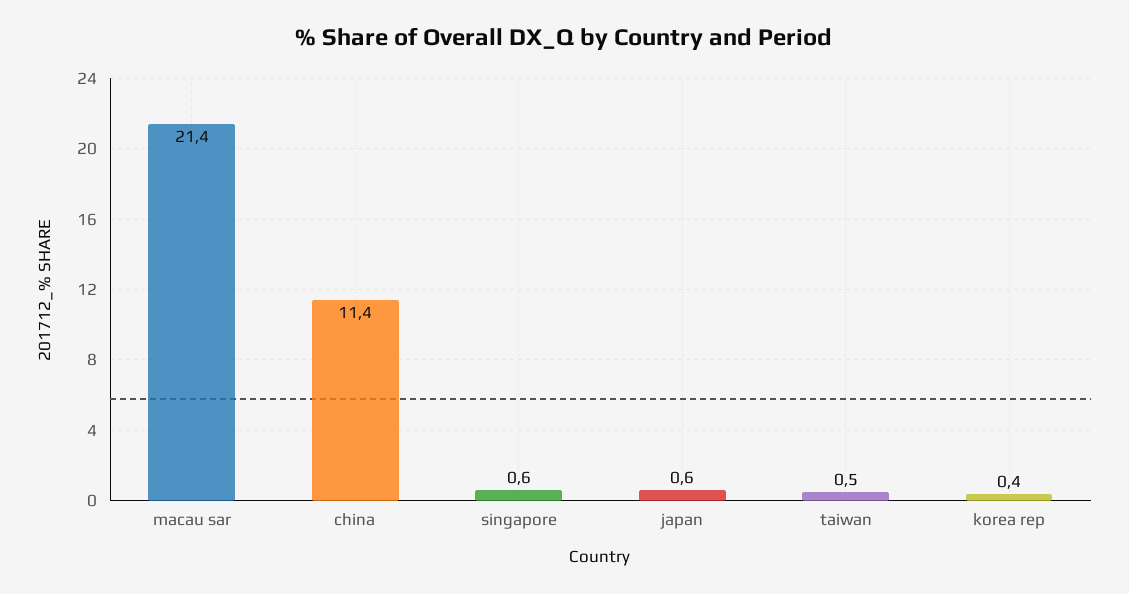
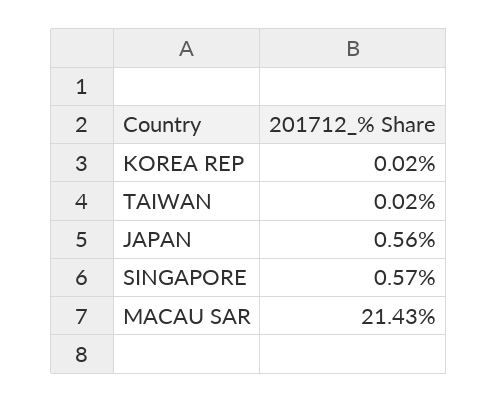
  {
    "macau sar": 21.43,
-   "china": 11.4,
    "singapore": 0.57,
    "japan": 0.56,
-   "taiwan": 0.5,
+   "taiwan": 0.02,
-   "korea rep": 0.4
+   "korea rep": 0.02
  }

